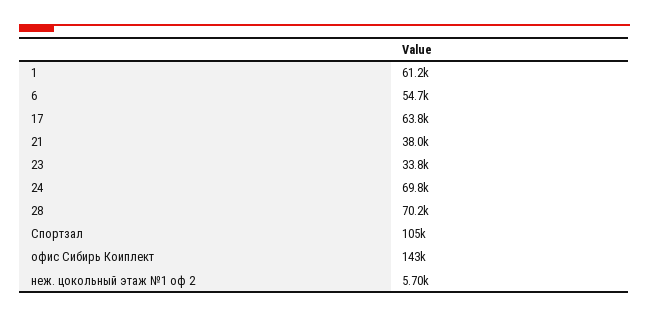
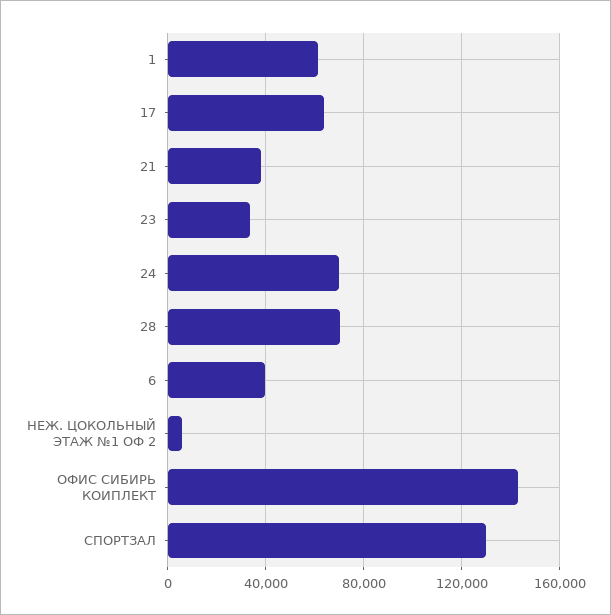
  {
    "1": 61200,
-   "6": 54700,
+   "6": 40000,
    "17": 63800,
    "21": 38000,
    "23": 33800,
    "24": 69800,
    "28": 70200,
-   "Спортзал": 105000,
+   "Спортзал": 130000,
    "офис Сибирь Коиплект": 143000,
    "неж. цокольный этаж №1 оф 2": 5700
  }

